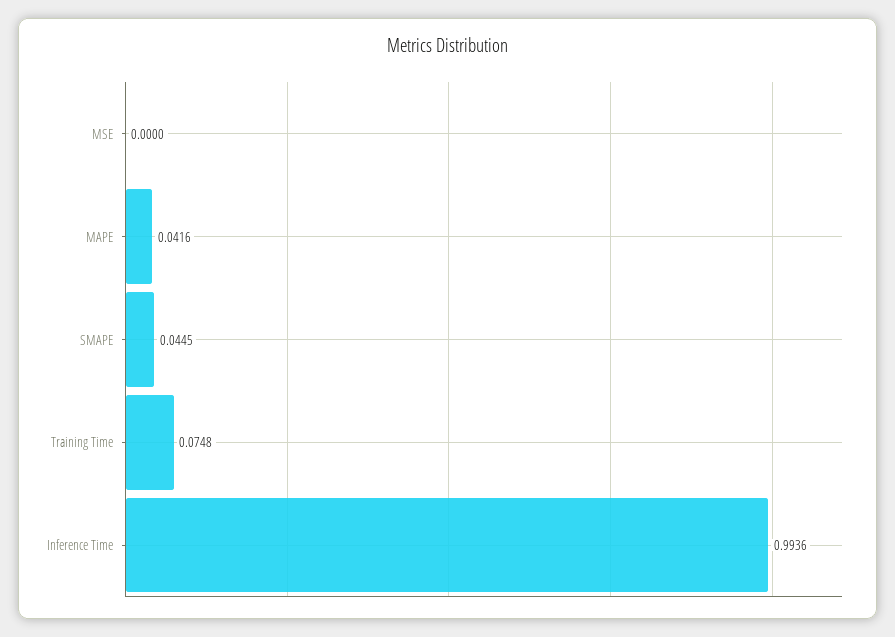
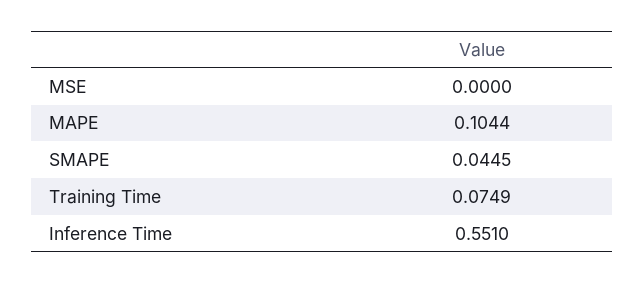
  {
    "MSE": 0,
-   "MAPE": 0.0416,
+   "MAPE": 0.1044,
    "SMAPE": 0.0445,
-   "Training Time": 0.0748,
+   "Training Time": 0.0749,
-   "Inference Time": 0.9936
+   "Inference Time": 0.551
  }

